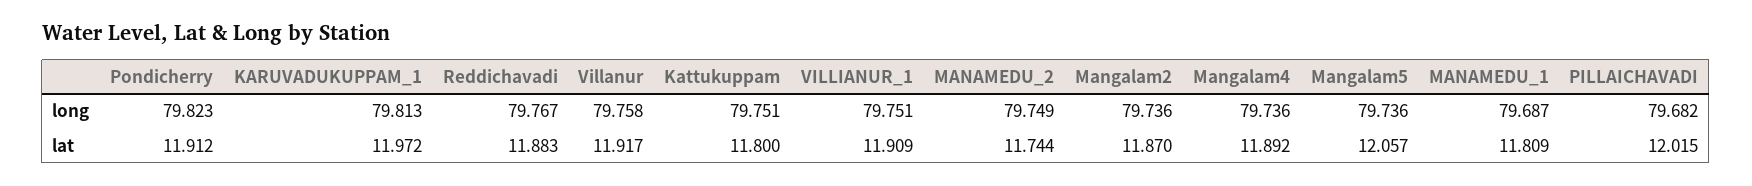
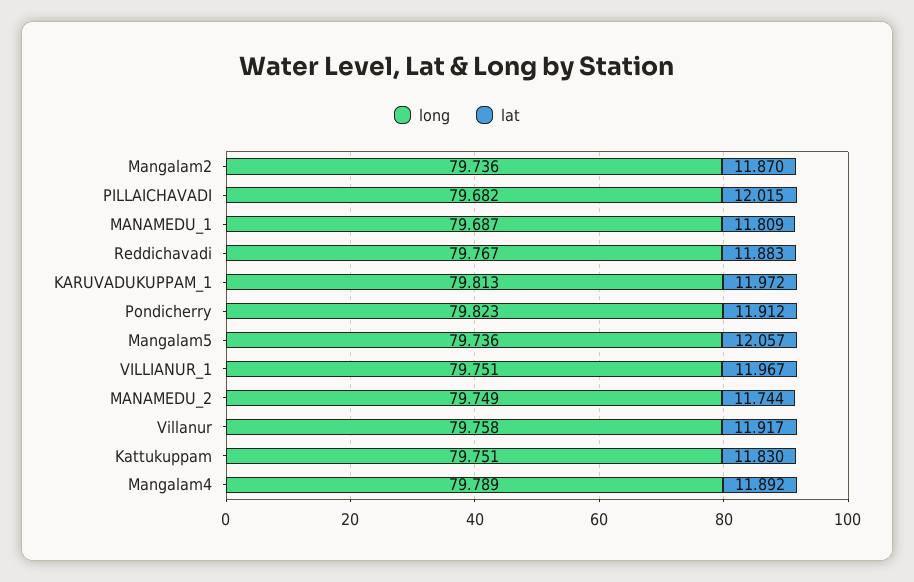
  {
    "long": {
      "Pondicherry": 79.823,
      "KARUVADUKUPPAM_1": 79.813,
      "Reddichavadi": 79.767,
      "Villanur": 79.758,
      "Kattukuppam": 79.751,
      "VILLIANUR_1": 79.751,
      "MANAMEDU_2": 79.749,
      "Mangalam2": 79.736,
-     "Mangalam4": 79.736,
+     "Mangalam4": 79.789,
      "Mangalam5": 79.736,
      "MANAMEDU_1": 79.687,
      "PILLAICHAVADI": 79.682
    },
    "lat": {
      "Pondicherry": 11.912,
      "KARUVADUKUPPAM_1": 11.972,
      "Reddichavadi": 11.883,
      "Villanur": 11.917,
-     "Kattukuppam": 11.8,
+     "Kattukuppam": 11.83,
-     "VILLIANUR_1": 11.909,
+     "VILLIANUR_1": 11.967,
      "MANAMEDU_2": 11.744,
      "Mangalam2": 11.87,
      "Mangalam4": 11.892,
      "Mangalam5": 12.057,
      "MANAMEDU_1": 11.809,
      "PILLAICHAVADI": 12.015
    }
  }

